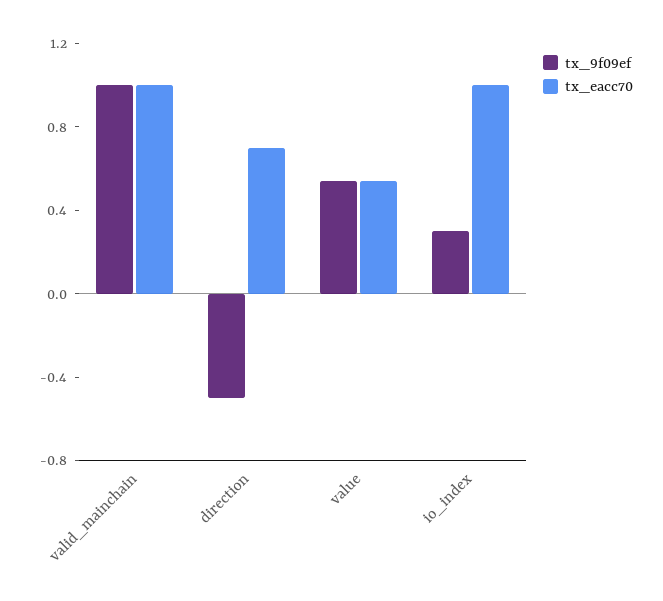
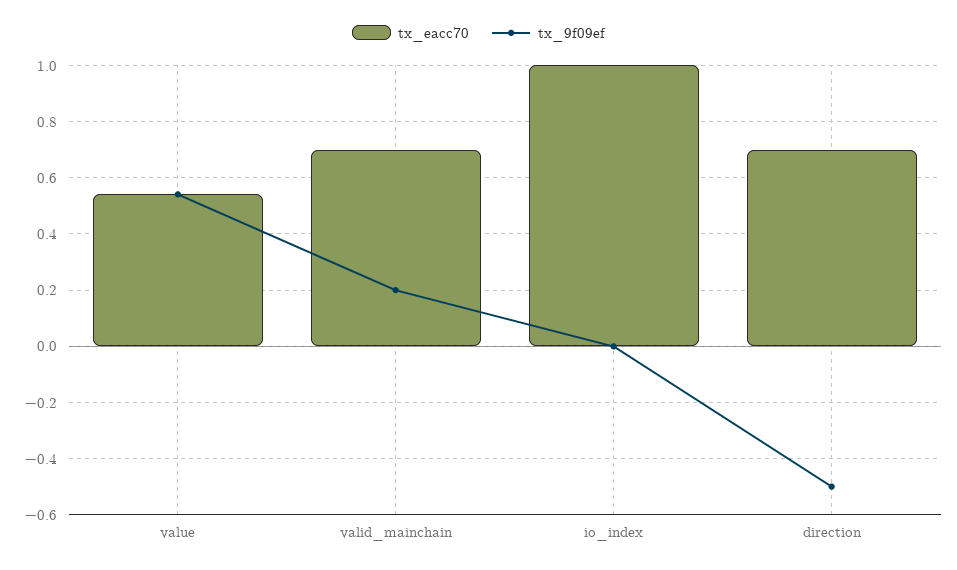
  {
    "tx_9f09ef": {
-     "valid_mainchain": 1,
+     "valid_mainchain": 0.2,
      "direction": -0.5,
      "value": 0.55,
-     "io_index": 0.3
+     "io_index": 0
    },
    "tx_eacc70": {
-     "valid_mainchain": 1,
+     "valid_mainchain": 0.7,
      "direction": 0.7,
      "value": 0.55,
      "io_index": 1
    }
  }

